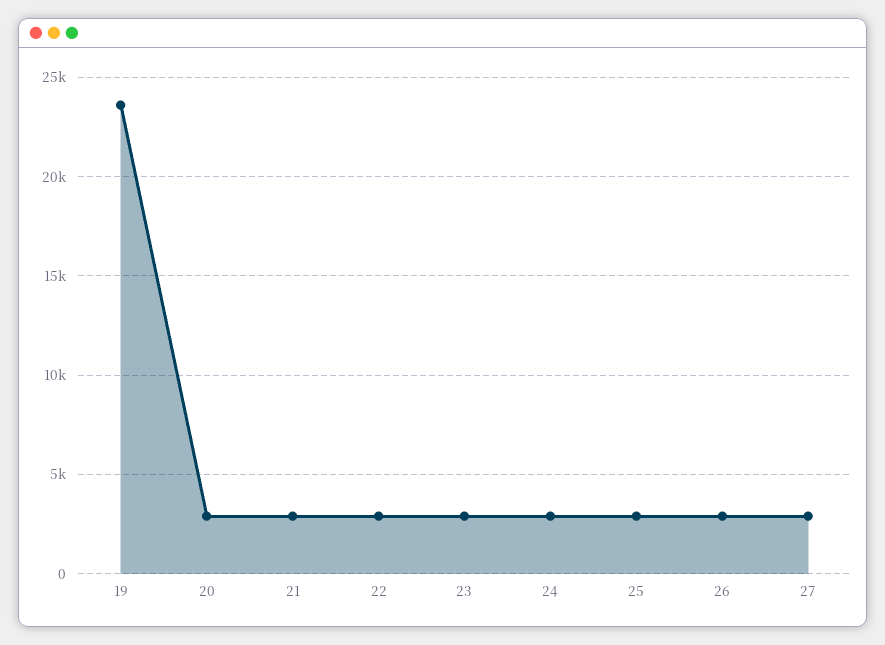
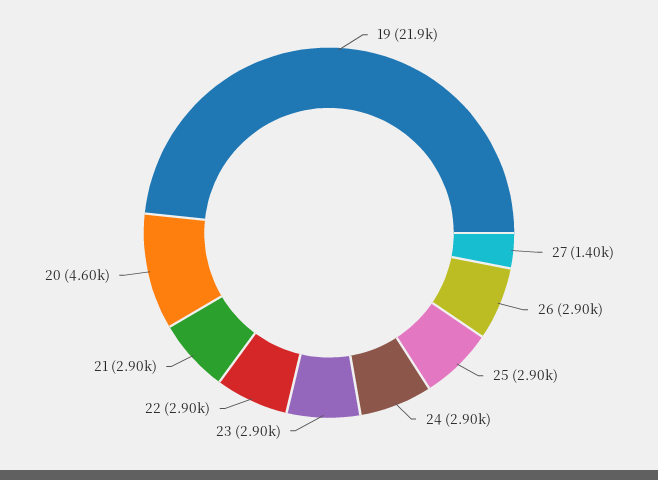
  {
-   "19": 23500,
+   "19": 21900,
-   "20": 3000,
+   "20": 4600,
    "21": 2900,
    "22": 2900,
    "23": 2900,
    "24": 2900,
    "25": 2900,
    "26": 2900,
-   "27": 3000
+   "27": 1400
  }

